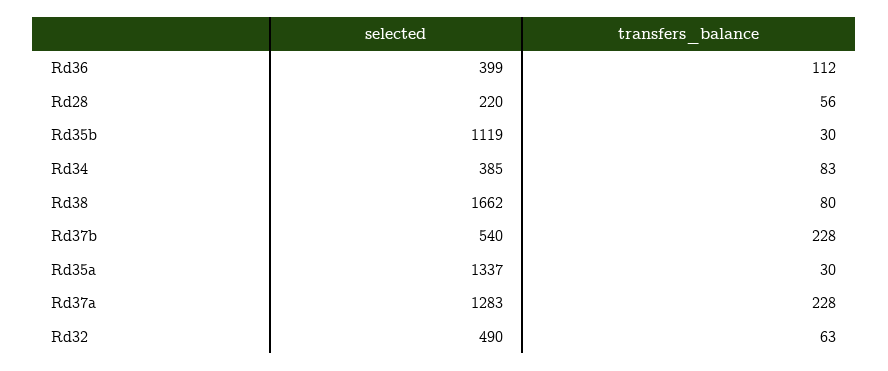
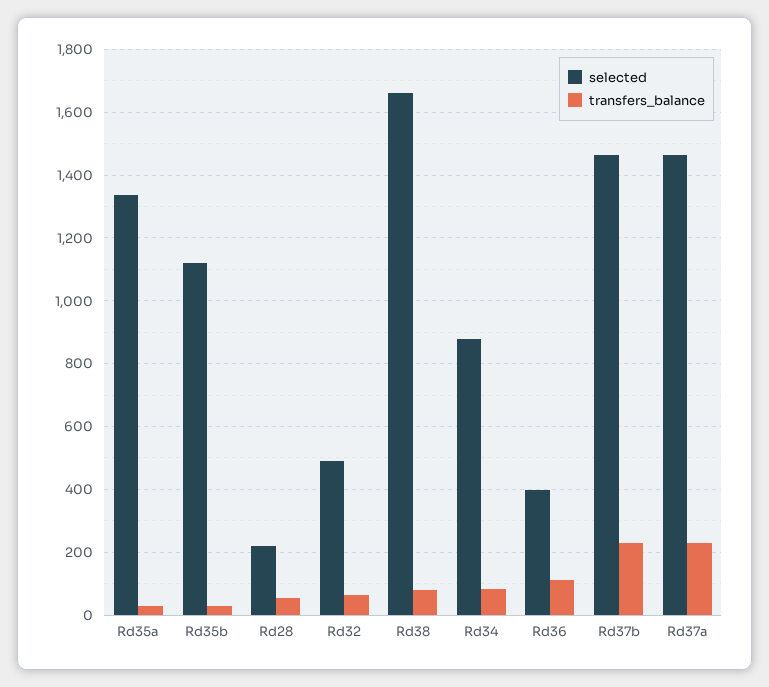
  {
    "selected": {
      "Rd36": 399,
      "Rd28": 220,
      "Rd35b": 1119,
-     "Rd34": 385,
+     "Rd34": 880,
      "Rd38": 1662,
-     "Rd37b": 540,
+     "Rd37b": 1460,
      "Rd35a": 1337,
-     "Rd37a": 1283,
+     "Rd37a": 1460,
      "Rd32": 490
    },
    "transfers_balance": {
      "Rd36": 112,
      "Rd28": 56,
      "Rd35b": 30,
      "Rd34": 83,
      "Rd38": 80,
      "Rd37b": 228,
      "Rd35a": 30,
      "Rd37a": 228,
      "Rd32": 63
    }
  }

